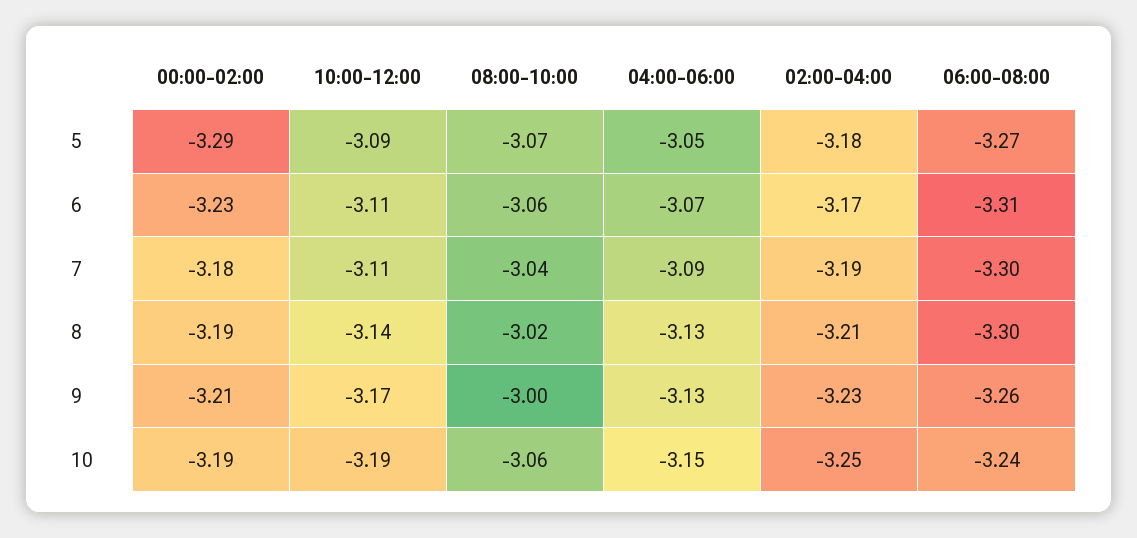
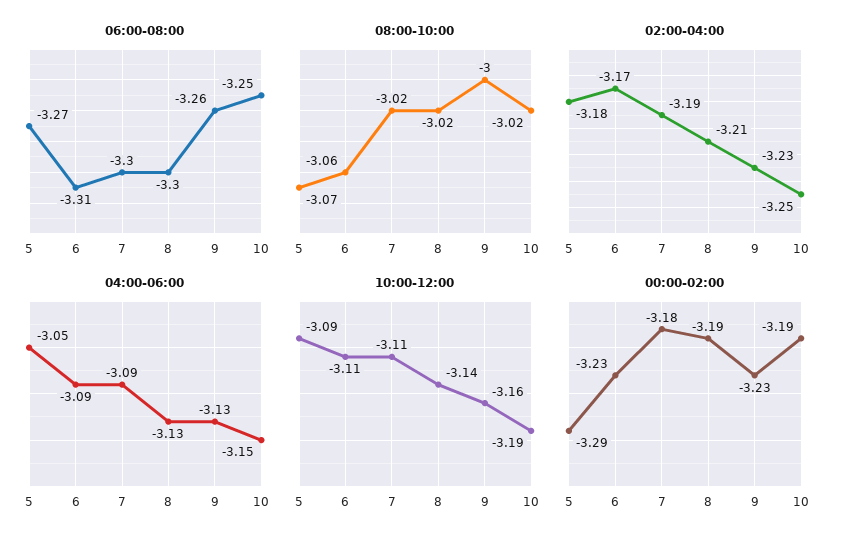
  {
    "00:00-02:00": {
      "5": -3.29,
      "6": -3.23,
      "7": -3.18,
      "8": -3.19,
-     "9": -3.21,
+     "9": -3.23,
      "10": -3.19
    },
    "10:00-12:00": {
      "5": -3.09,
      "6": -3.11,
      "7": -3.11,
      "8": -3.14,
-     "9": -3.17,
+     "9": -3.16,
      "10": -3.19
    },
    "08:00-10:00": {
      "5": -3.07,
      "6": -3.06,
-     "7": -3.04,
+     "7": -3.02,
      "8": -3.02,
      "9": -3,
-     "10": -3.06
+     "10": -3.02
    },
    "04:00-06:00": {
      "5": -3.05,
-     "6": -3.07,
+     "6": -3.09,
      "7": -3.09,
      "8": -3.13,
      "9": -3.13,
      "10": -3.15
    },
    "02:00-04:00": {
      "5": -3.18,
      "6": -3.17,
      "7": -3.19,
      "8": -3.21,
      "9": -3.23,
      "10": -3.25
    },
    "06:00-08:00": {
      "5": -3.27,
      "6": -3.31,
      "7": -3.3,
      "8": -3.3,
      "9": -3.26,
-     "10": -3.24
+     "10": -3.25
    }
  }

